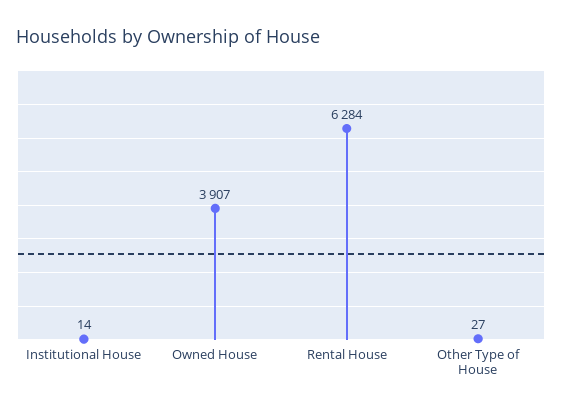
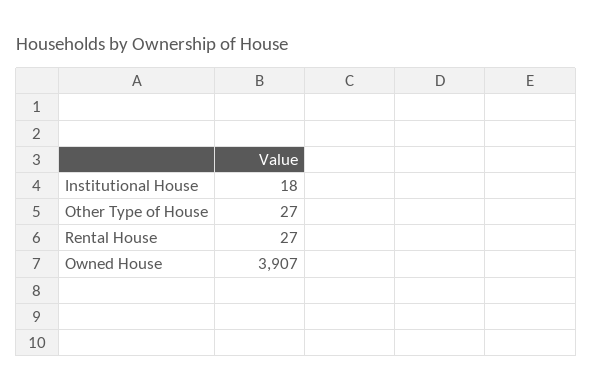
  {
-   "Institutional House": 14,
+   "Institutional House": 18,
    "Owned House": 3907,
-   "Rental House": 6284,
+   "Rental House": 27,
    "Other Type of House": 27
  }

